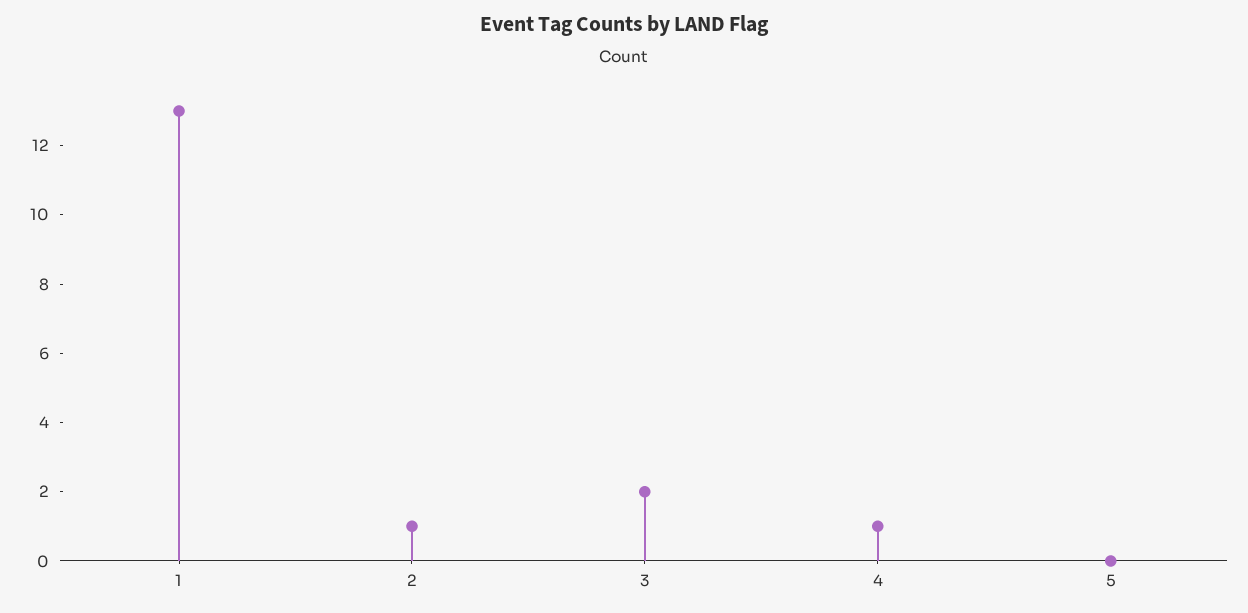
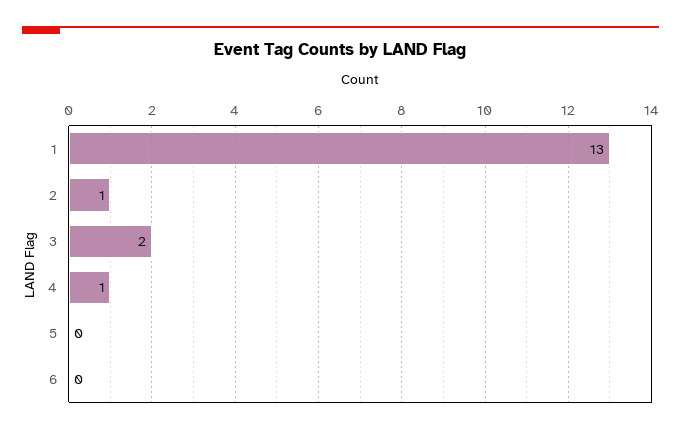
  {
    "1": 13,
    "2": 1,
    "3": 2,
    "4": 1,
-   "5": 0
+   "5": 0,
+   "6": 0
  }

